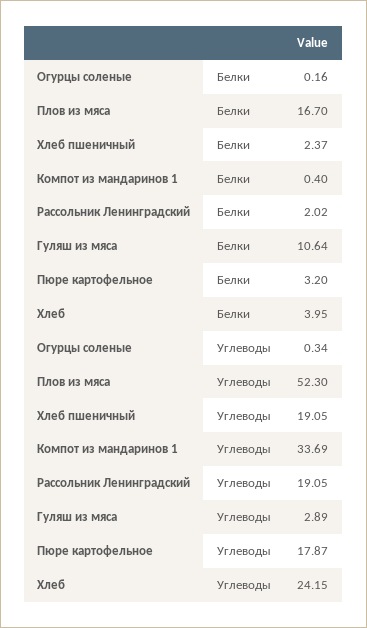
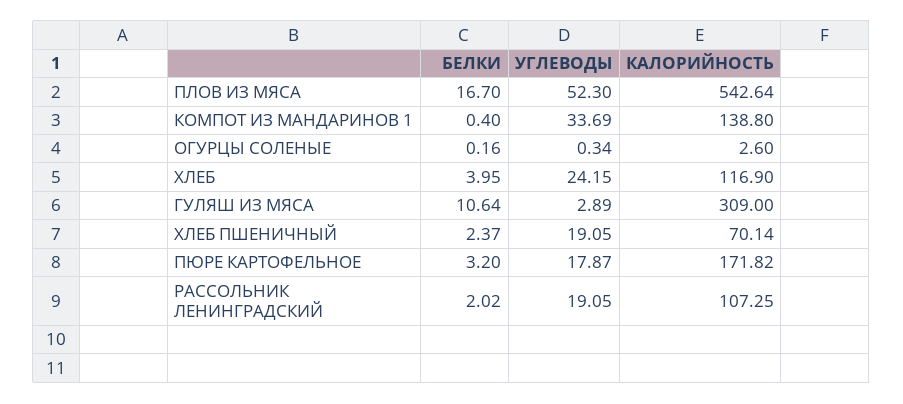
  {
    "Огурцы соленые": {
      "Белки": 0.16,
-     "Углеводы": 0.34
+     "Углеводы": 0.34,
+     "КАЛОРИЙНОСТЬ": 2.6
    },
    "Плов из мяса": {
      "Белки": 16.7,
-     "Углеводы": 52.3
+     "Углеводы": 52.3,
+     "КАЛОРИЙНОСТЬ": 542.64
    },
    "Хлеб пшеничный": {
      "Белки": 2.37,
-     "Углеводы": 19.05
+     "Углеводы": 19.05,
+     "КАЛОРИЙНОСТЬ": 70.14
    },
    "Компот из мандаринов 1": {
      "Белки": 0.4,
-     "Углеводы": 33.69
+     "Углеводы": 33.69,
+     "КАЛОРИЙНОСТЬ": 138.8
    },
    "Рассольник Ленинградский": {
      "Белки": 2.02,
-     "Углеводы": 19.05
+     "Углеводы": 19.05,
+     "КАЛОРИЙНОСТЬ": 107.25
    },
    "Гуляш из мяса": {
      "Белки": 10.64,
-     "Углеводы": 2.89
+     "Углеводы": 2.89,
+     "КАЛОРИЙНОСТЬ": 309
    },
    "Пюре картофельное": {
      "Белки": 3.2,
-     "Углеводы": 17.87
+     "Углеводы": 17.87,
+     "КАЛОРИЙНОСТЬ": 171.82
    },
    "Хлеб": {
      "Белки": 3.95,
-     "Углеводы": 24.15
+     "Углеводы": 24.15,
+     "КАЛОРИЙНОСТЬ": 116.9
    }
  }

